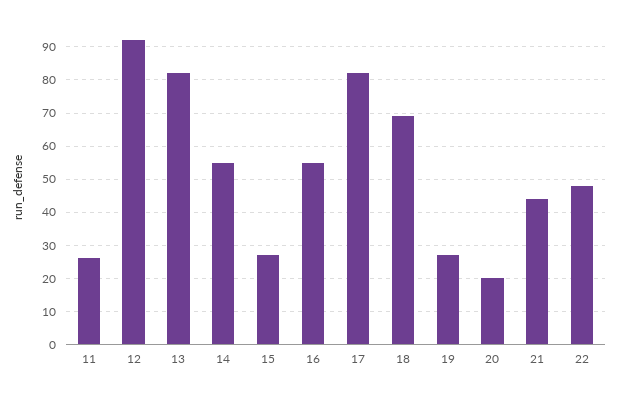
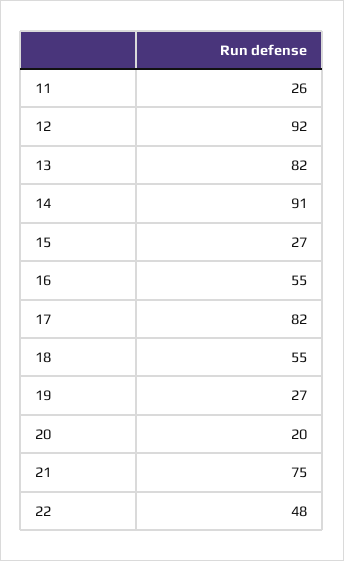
  {
    "11": 26,
    "12": 92,
    "13": 82,
-   "14": 55,
+   "14": 91,
    "15": 27,
    "16": 55,
    "17": 82,
-   "18": 70,
+   "18": 55,
    "19": 27,
    "20": 20,
-   "21": 45,
+   "21": 75,
    "22": 48
  }

